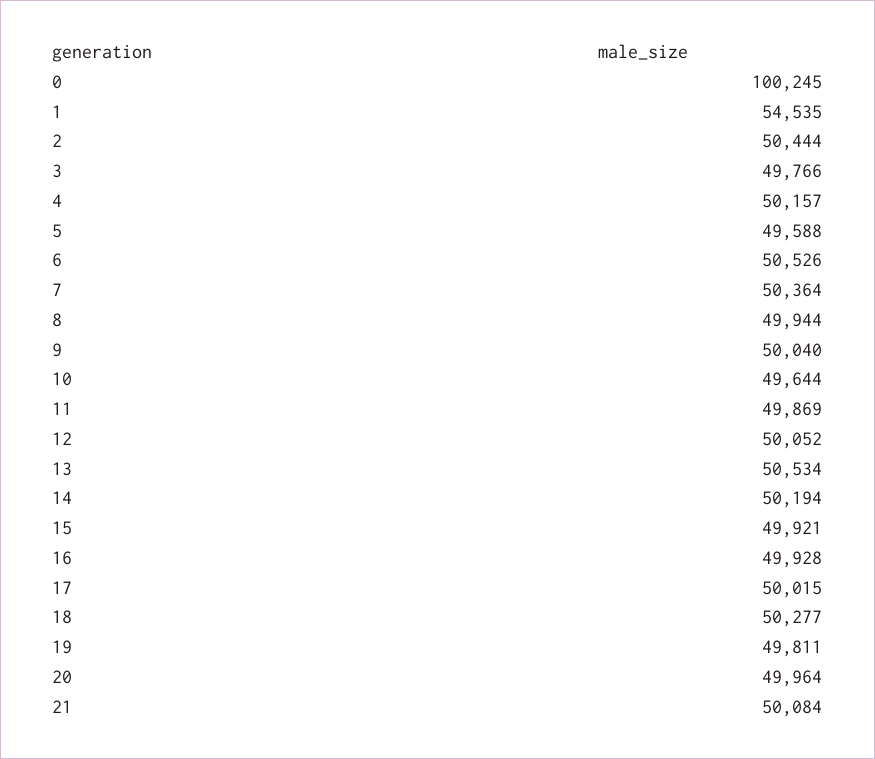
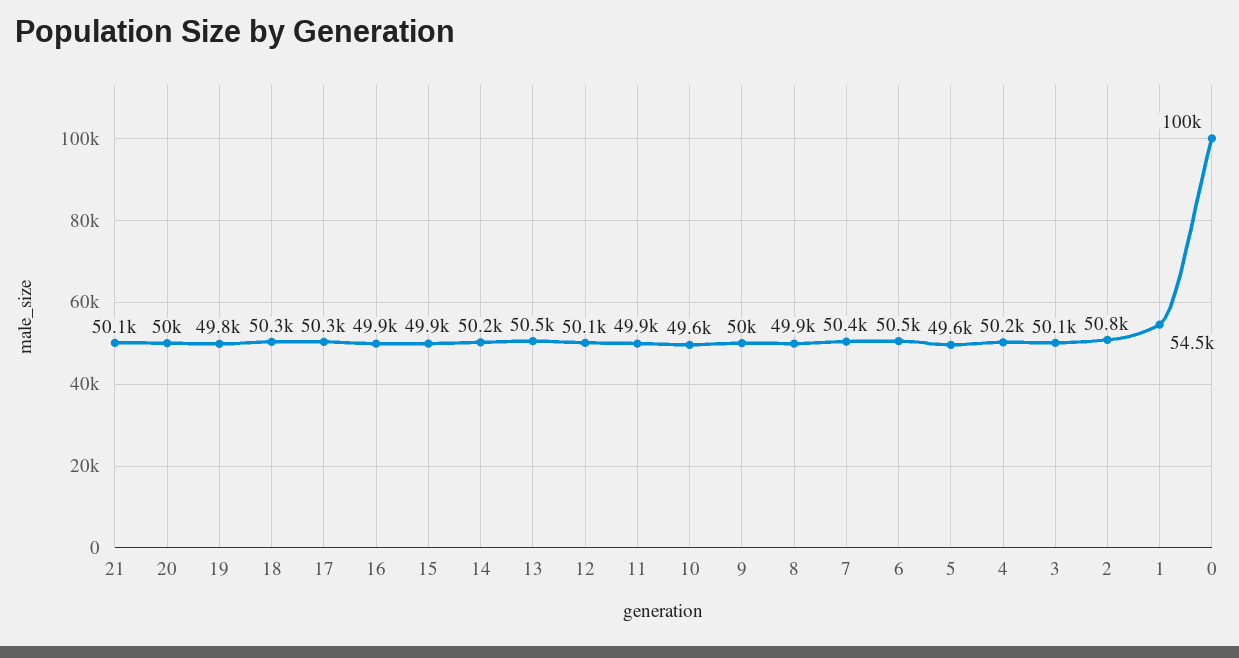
  {
    "0": 100245,
    "1": 54535,
-   "2": 50444,
+   "2": 50800,
-   "3": 49766,
+   "3": 50100,
    "4": 50157,
    "5": 49588,
    "6": 50526,
    "7": 50364,
    "8": 49944,
    "9": 50040,
    "10": 49644,
    "11": 49869,
    "12": 50052,
    "13": 50534,
    "14": 50194,
    "15": 49921,
    "16": 49928,
-   "17": 50015,
+   "17": 50300,
    "18": 50277,
    "19": 49811,
    "20": 49964,
    "21": 50084
  }

